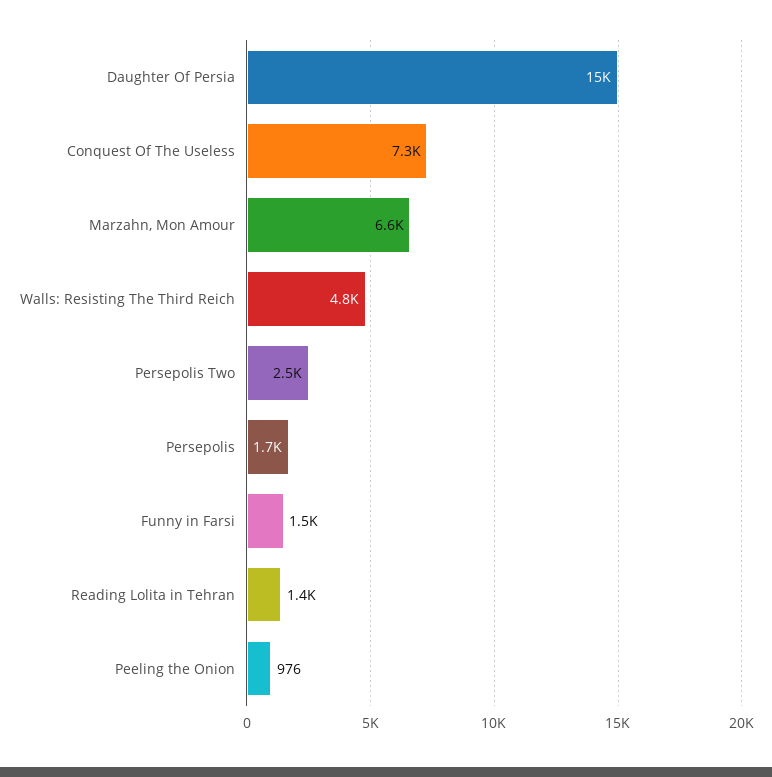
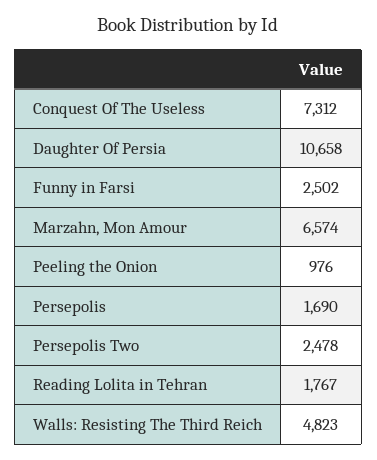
  {
-   "Daughter Of Persia": 15000,
+   "Daughter Of Persia": 10658,
    "Conquest Of The Useless": 7312,
    "Marzahn, Mon Amour": 6574,
    "Walls: Resisting The Third Reich": 4823,
    "Persepolis Two": 2478,
    "Persepolis": 1690,
-   "Funny in Farsi": 1500,
+   "Funny in Farsi": 2502,
-   "Reading Lolita in Tehran": 1400,
+   "Reading Lolita in Tehran": 1767,
    "Peeling the Onion": 976
  }

